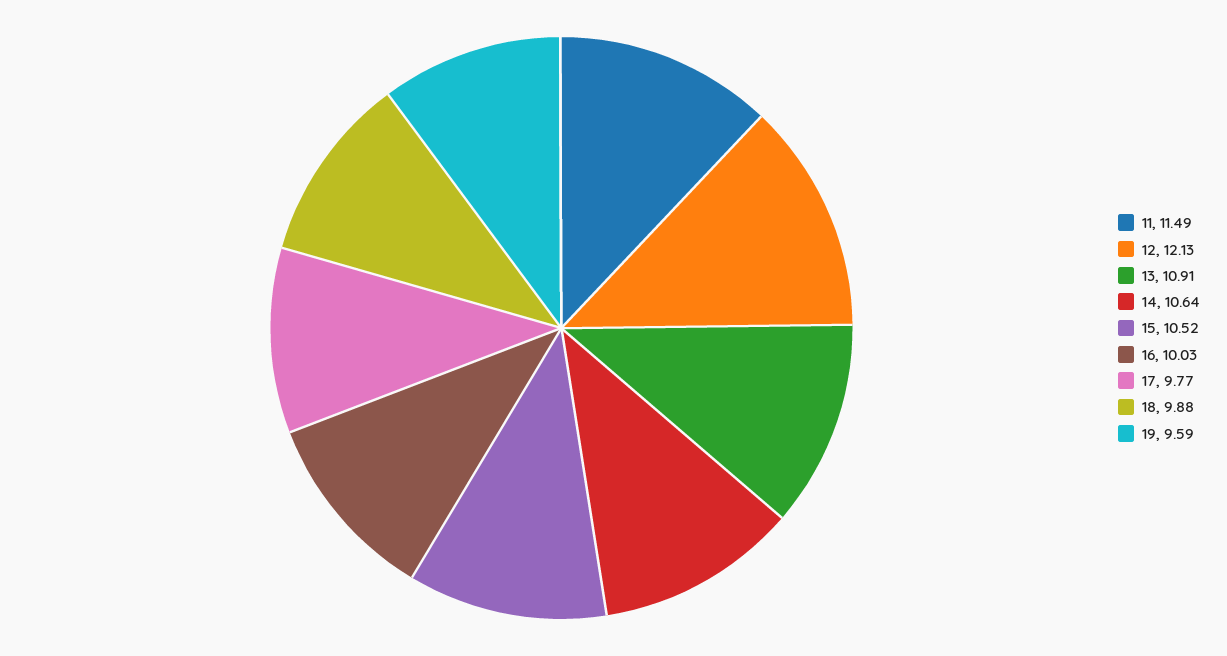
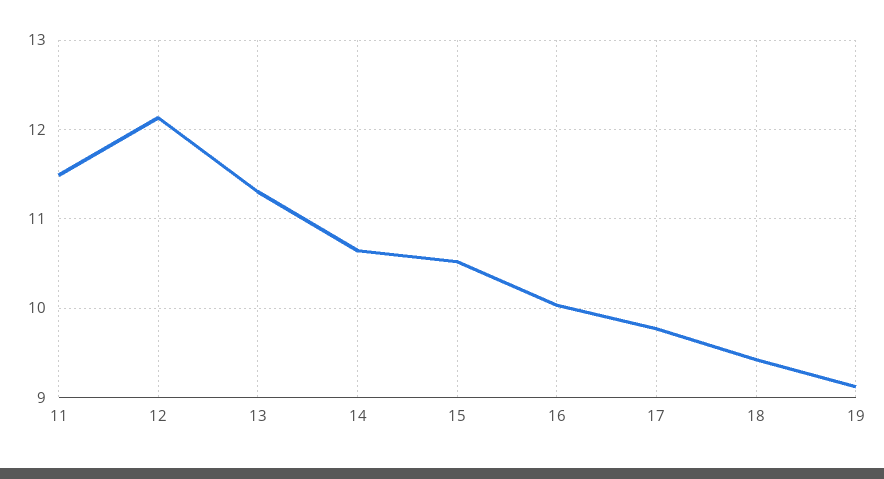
  {
    "11": 11.49,
    "12": 12.13,
-   "13": 10.91,
+   "13": 11.3,
    "14": 10.64,
    "15": 10.52,
    "16": 10.03,
    "17": 9.77,
-   "18": 9.88,
+   "18": 9.4,
-   "19": 9.59
+   "19": 9.1
  }

